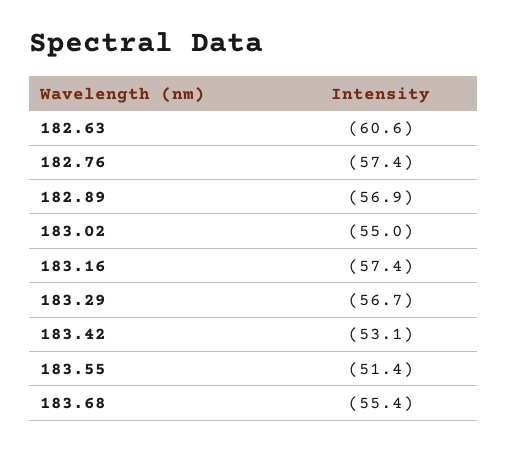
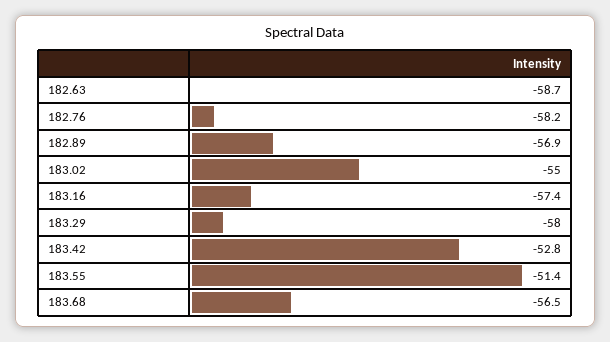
  {
-   "182.63": -60.6,
+   "182.63": -58.7,
-   "182.76": -57.4,
+   "182.76": -58.2,
    "182.89": -56.9,
    "183.02": -55,
    "183.16": -57.4,
-   "183.29": -56.7,
+   "183.29": -58,
-   "183.42": -53.1,
+   "183.42": -52.8,
    "183.55": -51.4,
-   "183.68": -55.4
+   "183.68": -56.5
  }

